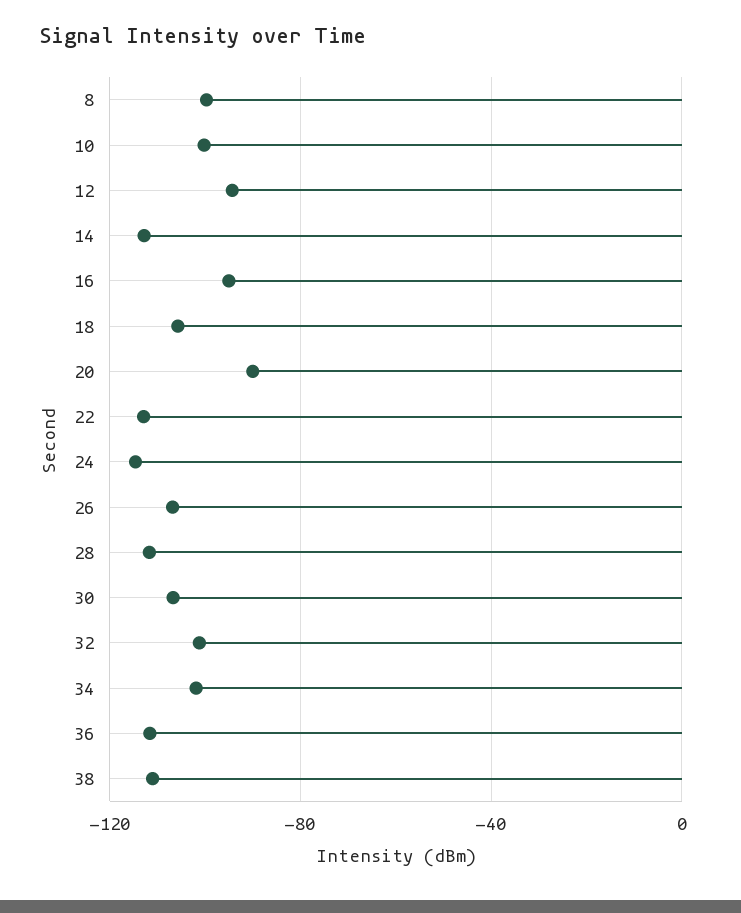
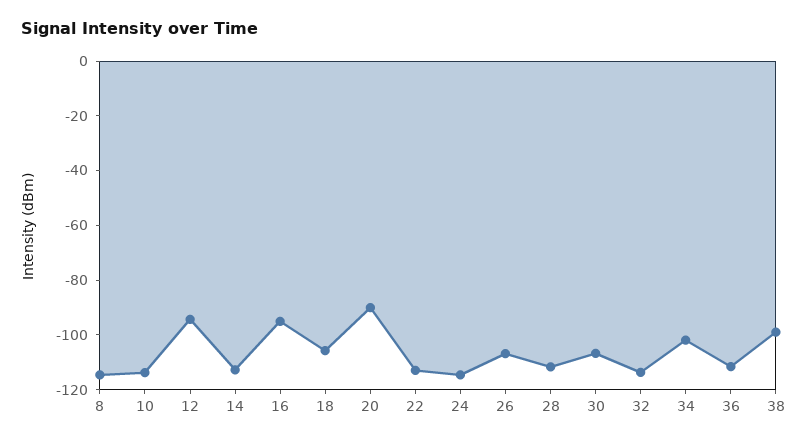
  {
-   "8": -100,
+   "8": -115,
-   "10": -100,
+   "10": -115,
    "12": -95,
    "14": -115,
    "16": -95,
    "18": -105,
    "20": -90,
    "22": -115,
    "24": -115,
    "26": -105,
    "28": -110,
    "30": -105,
-   "32": -100,
+   "32": -115,
    "34": -100,
    "36": -110,
-   "38": -110
+   "38": -100
  }

